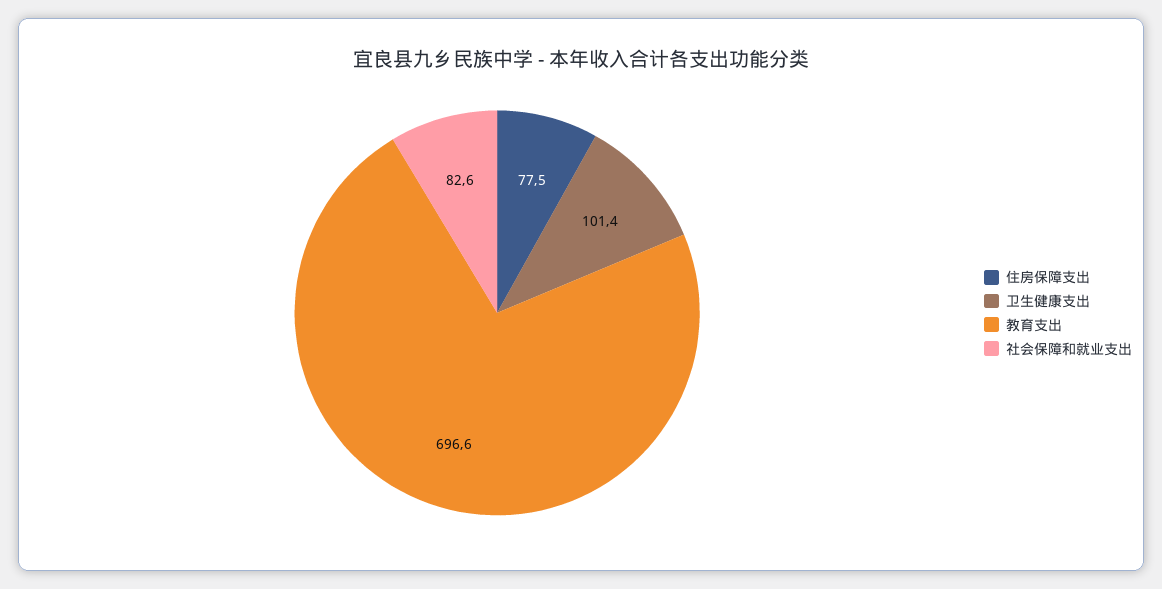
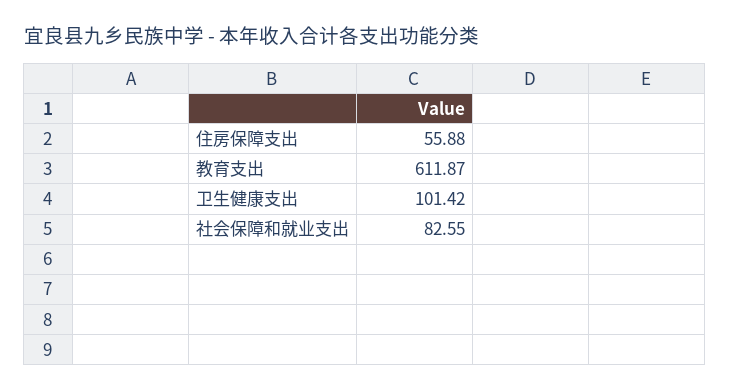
  {
-   "住房保障支出": 77.5,
+   "住房保障支出": 55.88,
    "卫生健康支出": 101.42,
-   "教育支出": 696.6,
+   "教育支出": 611.87,
    "社会保障和就业支出": 82.55
  }

